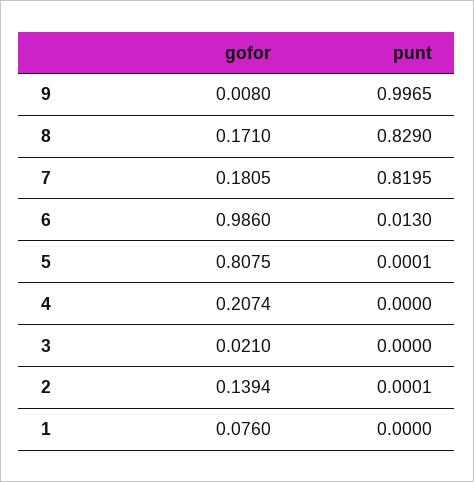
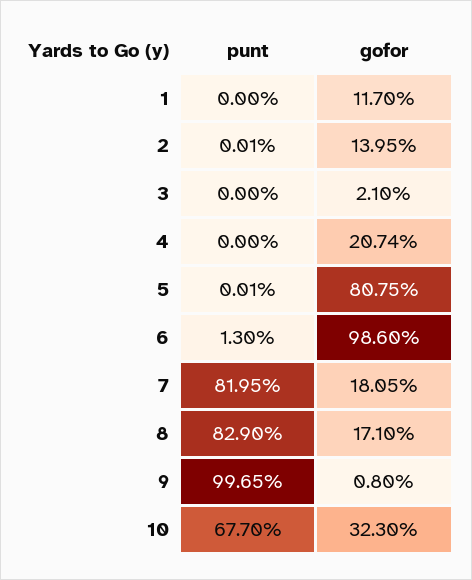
  {
    "gofor": {
      "9": 0.008,
      "8": 0.171,
      "7": 0.1805,
      "6": 0.986,
      "5": 0.8075,
      "4": 0.2074,
      "3": 0.021,
-     "2": 0.1394,
+     "2": 0.1395,
-     "1": 0.076
+     "1": 0.117,
+     "10": 0.323
    },
    "punt": {
      "9": 0.9965,
      "8": 0.829,
      "7": 0.8195,
      "6": 0.013,
      "5": 0.0001,
      "4": 0,
      "3": 0,
      "2": 0.0001,
-     "1": 0
+     "1": 0,
+     "10": 0.677
    }
  }

